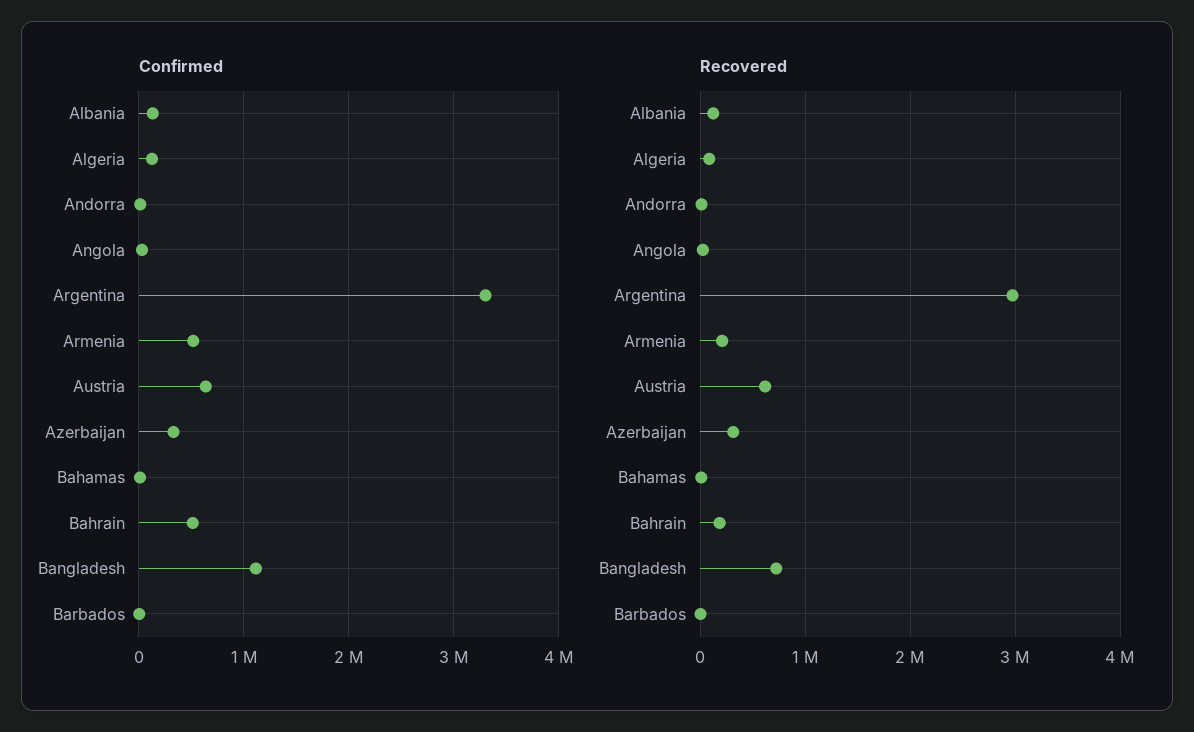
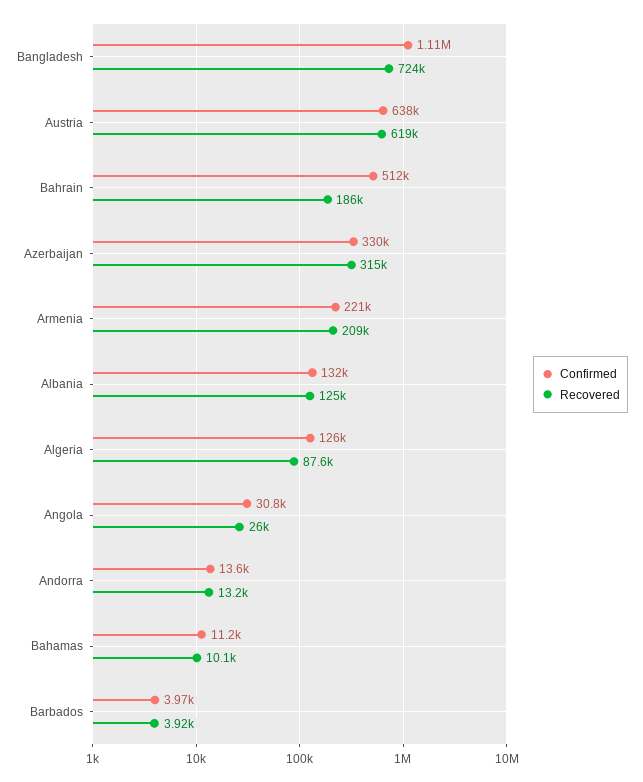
  {
    "Confirmed": {
      "Albania": 132000,
      "Algeria": 126000,
      "Andorra": 13600,
      "Angola": 30800,
-     "Argentina": 3300000,
-     "Armenia": 500000,
+     "Armenia": 221000,
      "Austria": 638000,
      "Azerbaijan": 330000,
      "Bahamas": 11200,
      "Bahrain": 512000,
      "Bangladesh": 1110000,
      "Barbados": 3970
    },
    "Recovered": {
      "Albania": 125000,
      "Algeria": 87600,
      "Andorra": 13200,
      "Angola": 26000,
-     "Argentina": 3000000,
      "Armenia": 209000,
      "Austria": 619000,
      "Azerbaijan": 315000,
      "Bahamas": 10100,
      "Bahrain": 186000,
      "Bangladesh": 724000,
      "Barbados": 3920
    }
  }

